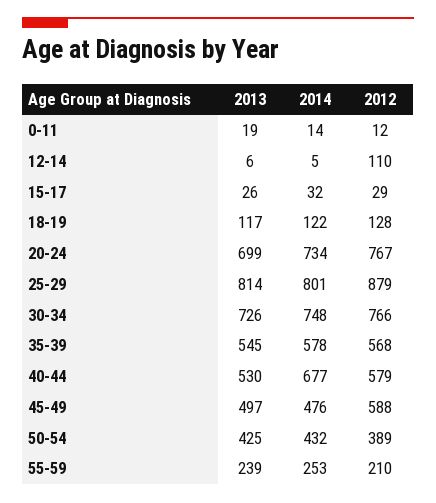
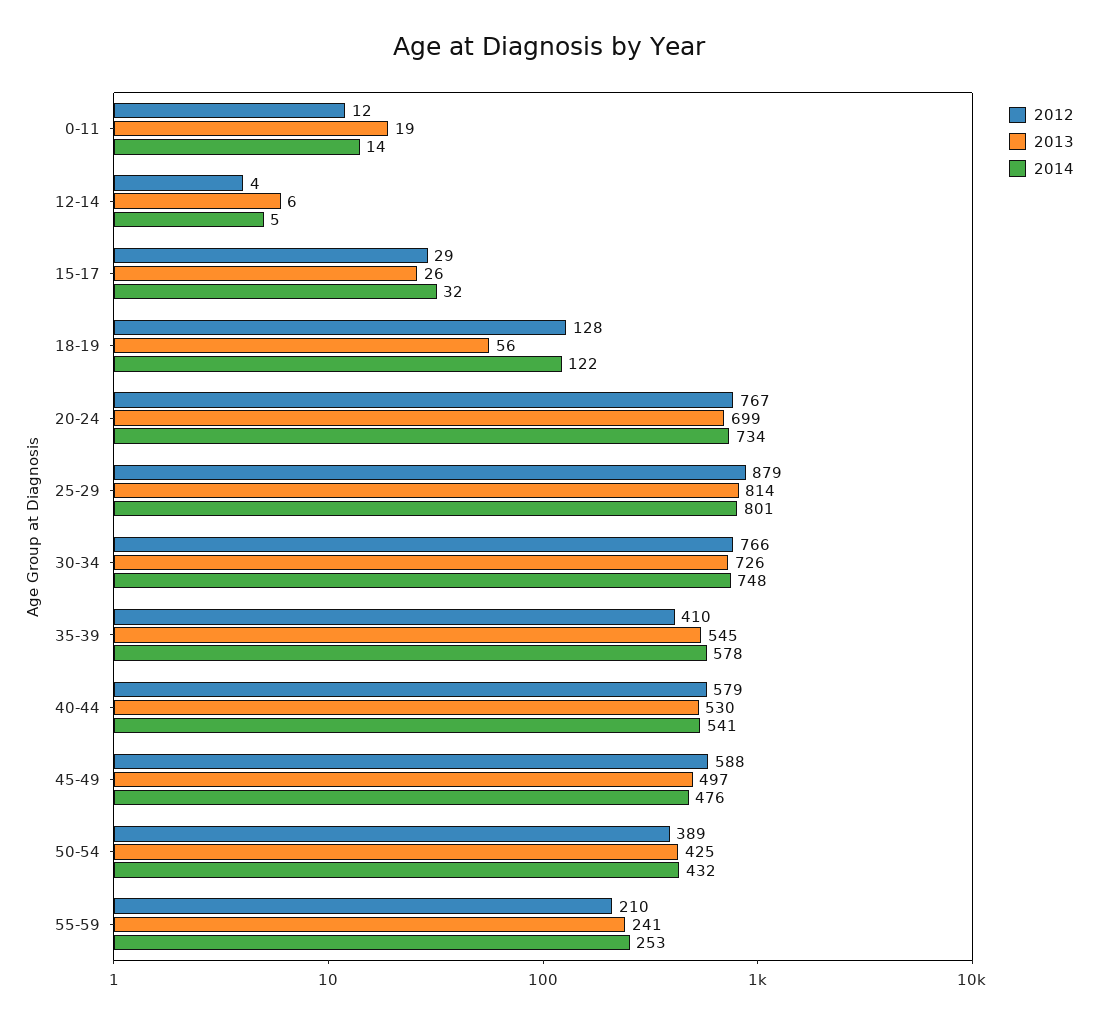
  {
    "2013": {
      "0-11": 19,
      "12-14": 6,
      "15-17": 26,
-     "18-19": 117,
+     "18-19": 56,
      "20-24": 699,
      "25-29": 814,
      "30-34": 726,
      "35-39": 545,
      "40-44": 530,
      "45-49": 497,
      "50-54": 425,
-     "55-59": 239
+     "55-59": 241
    },
    "2014": {
      "0-11": 14,
      "12-14": 5,
      "15-17": 32,
      "18-19": 122,
      "20-24": 734,
      "25-29": 801,
      "30-34": 748,
      "35-39": 578,
-     "40-44": 677,
+     "40-44": 541,
      "45-49": 476,
      "50-54": 432,
      "55-59": 253
    },
    "2012": {
      "0-11": 12,
-     "12-14": 110,
+     "12-14": 4,
      "15-17": 29,
      "18-19": 128,
      "20-24": 767,
      "25-29": 879,
      "30-34": 766,
-     "35-39": 568,
+     "35-39": 410,
      "40-44": 579,
      "45-49": 588,
      "50-54": 389,
      "55-59": 210
    }
  }

